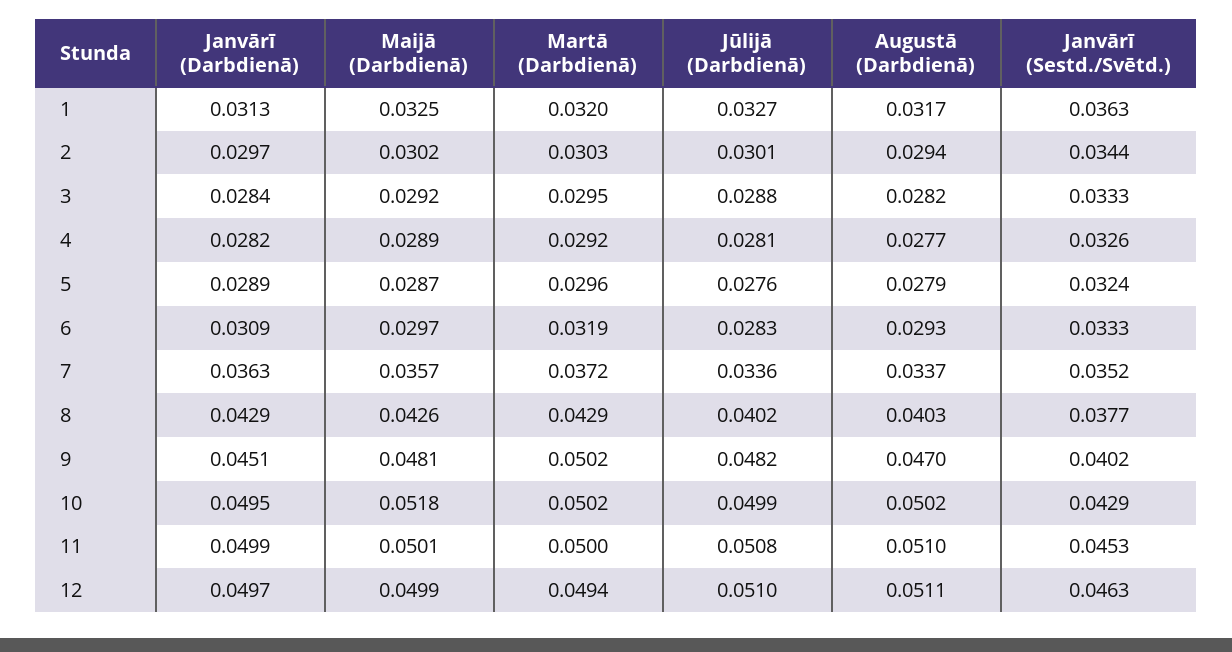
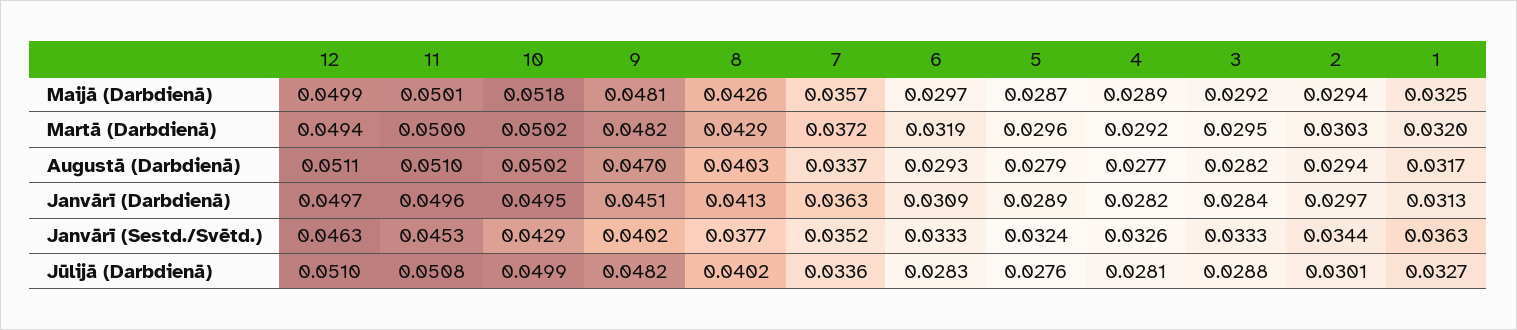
  {
    "Janvārī (Darbdienā)": {
      "1": 0.0313,
      "2": 0.0297,
      "3": 0.0284,
      "4": 0.0282,
      "5": 0.0289,
      "6": 0.0309,
      "7": 0.0363,
-     "8": 0.0429,
+     "8": 0.0413,
      "9": 0.0451,
      "10": 0.0495,
-     "11": 0.0499,
+     "11": 0.0496,
      "12": 0.0497
    },
    "Maijā (Darbdienā)": {
      "1": 0.0325,
-     "2": 0.0302,
+     "2": 0.0294,
      "3": 0.0292,
      "4": 0.0289,
      "5": 0.0287,
      "6": 0.0297,
      "7": 0.0357,
      "8": 0.0426,
      "9": 0.0481,
      "10": 0.0518,
      "11": 0.0501,
      "12": 0.0499
    },
    "Martā (Darbdienā)": {
      "1": 0.032,
      "2": 0.0303,
      "3": 0.0295,
      "4": 0.0292,
      "5": 0.0296,
      "6": 0.0319,
      "7": 0.0372,
      "8": 0.0429,
-     "9": 0.0502,
+     "9": 0.0482,
      "10": 0.0502,
      "11": 0.05,
      "12": 0.0494
    },
    "Jūlijā (Darbdienā)": {
      "1": 0.0327,
      "2": 0.0301,
      "3": 0.0288,
      "4": 0.0281,
      "5": 0.0276,
      "6": 0.0283,
      "7": 0.0336,
      "8": 0.0402,
      "9": 0.0482,
      "10": 0.0499,
      "11": 0.0508,
      "12": 0.051
    },
    "Augustā (Darbdienā)": {
      "1": 0.0317,
      "2": 0.0294,
      "3": 0.0282,
      "4": 0.0277,
      "5": 0.0279,
      "6": 0.0293,
      "7": 0.0337,
      "8": 0.0403,
      "9": 0.047,
      "10": 0.0502,
      "11": 0.051,
      "12": 0.0511
    },
    "Janvārī (Sestd./Svētd.)": {
      "1": 0.0363,
      "2": 0.0344,
      "3": 0.0333,
      "4": 0.0326,
      "5": 0.0324,
      "6": 0.0333,
      "7": 0.0352,
      "8": 0.0377,
      "9": 0.0402,
      "10": 0.0429,
      "11": 0.0453,
      "12": 0.0463
    }
  }

